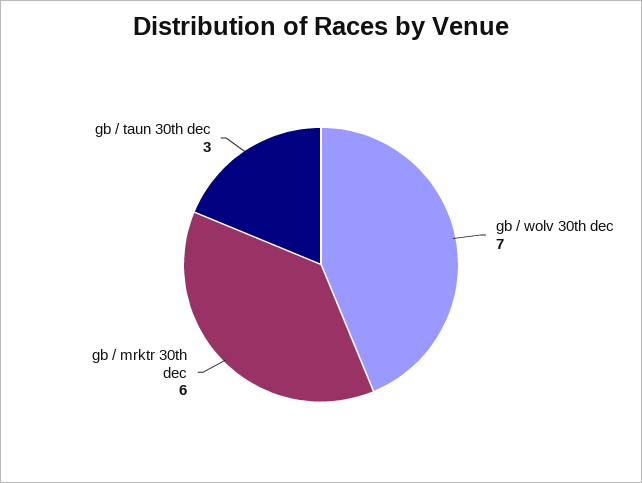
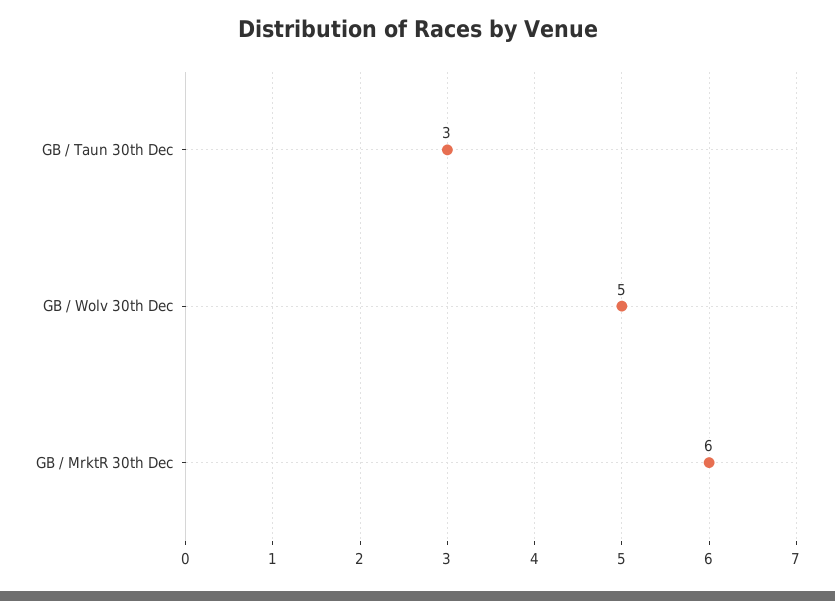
  {
-   "gb / wolv 30th dec": 7,
+   "gb / wolv 30th dec": 5,
    "gb / mrktr 30th dec": 6,
    "gb / taun 30th dec": 3
  }

